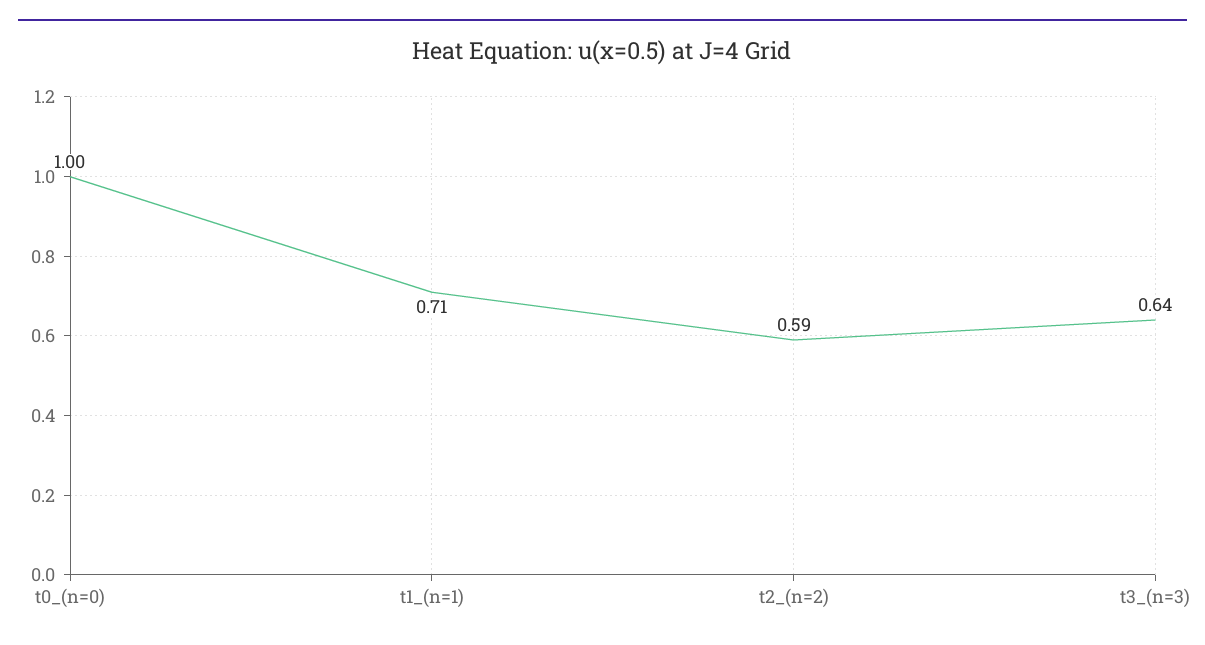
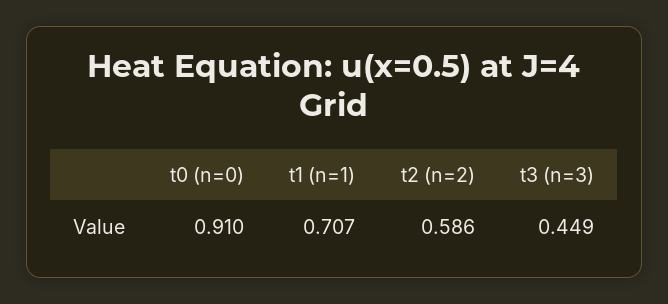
  {
-   "t0_(n=0)": 1,
+   "t0_(n=0)": 0.91,
    "t1_(n=1)": 0.707,
    "t2_(n=2)": 0.586,
-   "t3_(n=3)": 0.64
+   "t3_(n=3)": 0.449
  }

